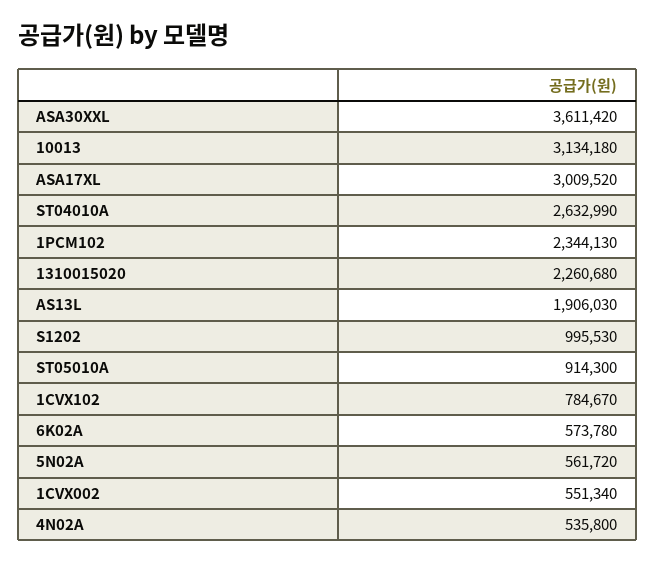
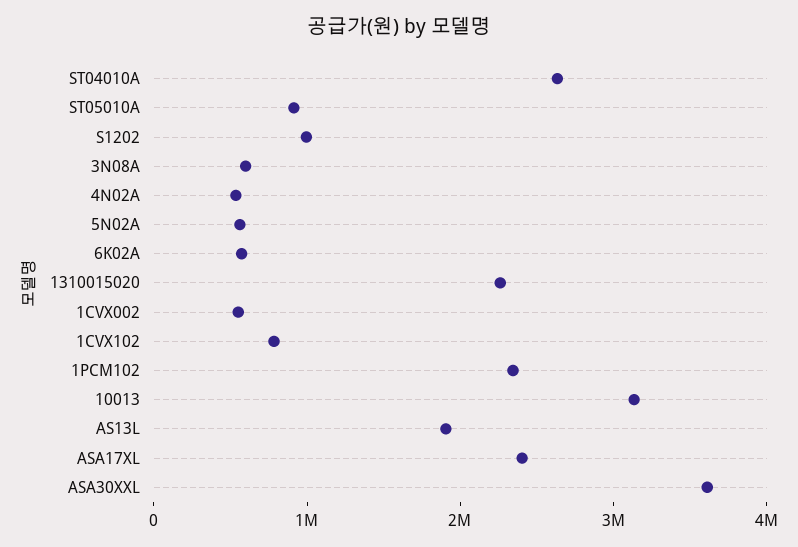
  {
    "ASA30XXL": 3611420,
    "10013": 3134180,
-   "ASA17XL": 3009520,
+   "ASA17XL": 2400000,
    "ST04010A": 2632990,
    "1PCM102": 2344130,
    "1310015020": 2260680,
    "AS13L": 1906030,
    "S1202": 995530,
    "ST05010A": 914300,
    "1CVX102": 784670,
    "6K02A": 573780,
    "5N02A": 561720,
    "1CVX002": 551340,
-   "4N02A": 535800
+   "4N02A": 535800,
+   "3N08A": 600000
  }

